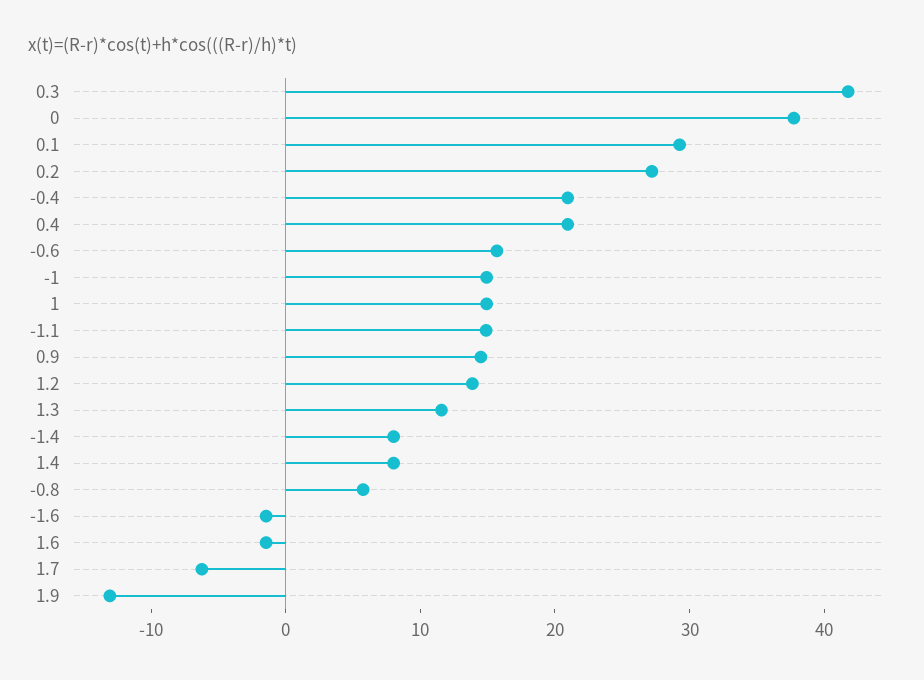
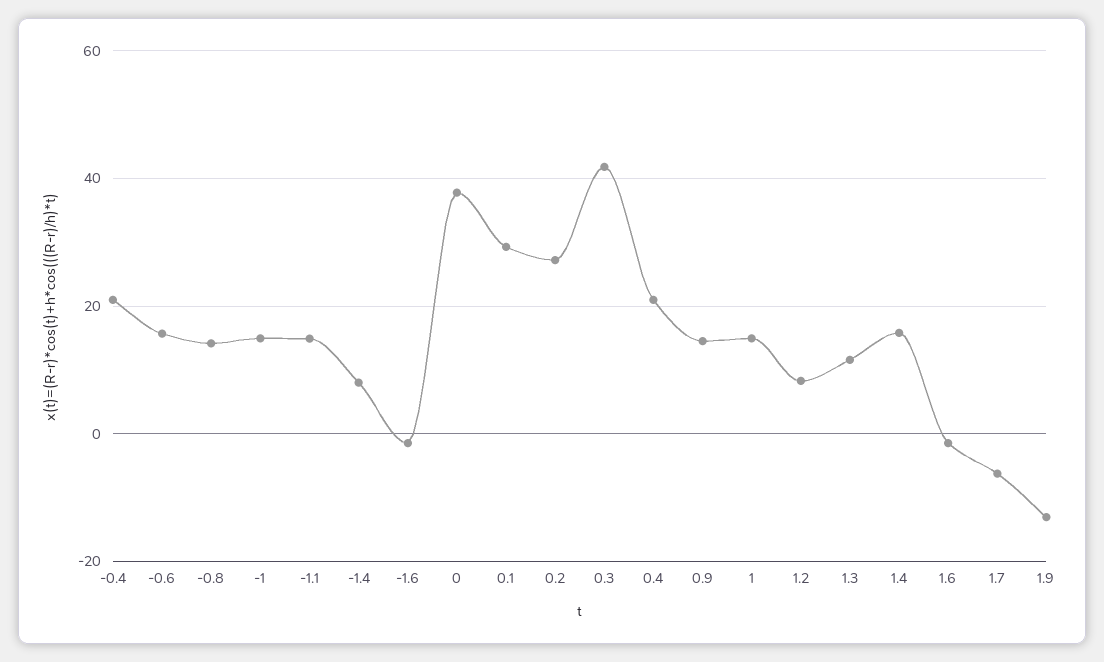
  {
    "0.3": 42,
    "0": 38,
    "0.1": 30,
    "0.2": 28,
    "-0.4": 20,
    "0.4": 20,
    "-0.6": 16,
    "-1": 14,
    "1": 14,
    "-1.1": 14,
    "0.9": 14,
-   "1.2": 14,
+   "1.2": 8,
    "1.3": 12,
    "-1.4": 8,
-   "1.4": 8,
+   "1.4": 16,
-   "-0.8": 6,
+   "-0.8": 14,
    "-1.6": -2,
    "1.6": -2,
    "1.7": -6,
    "1.9": -14
  }

